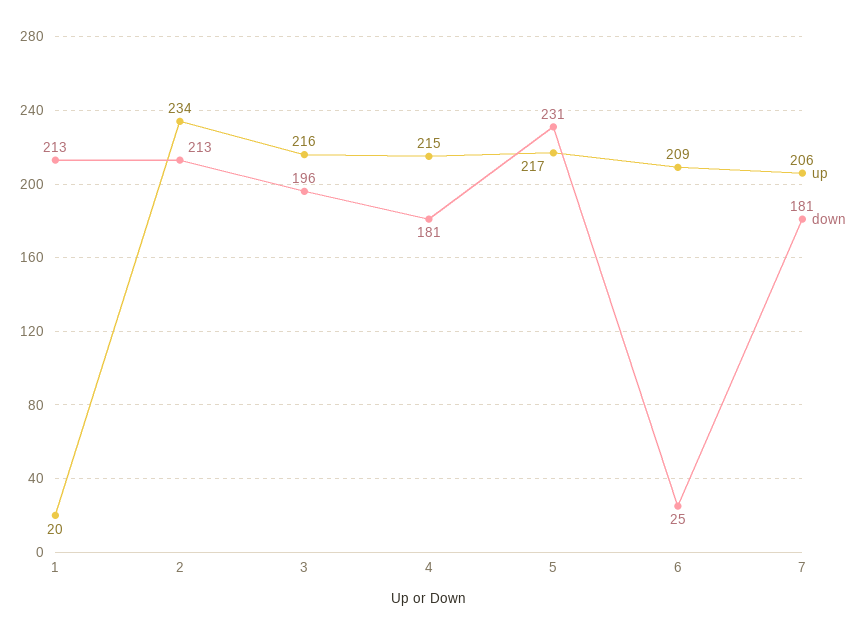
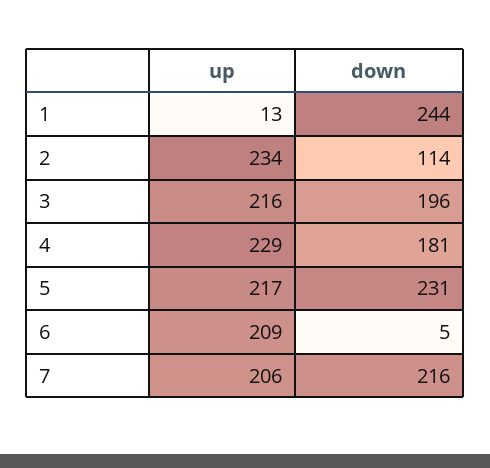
  {
    "up": {
-     "1": 20,
+     "1": 13,
      "2": 234,
      "3": 216,
-     "4": 215,
+     "4": 229,
      "5": 217,
      "6": 209,
      "7": 206
    },
    "down": {
-     "1": 213,
+     "1": 244,
-     "2": 213,
+     "2": 114,
      "3": 196,
      "4": 181,
      "5": 231,
-     "6": 25,
+     "6": 5,
-     "7": 181
+     "7": 216
    }
  }

